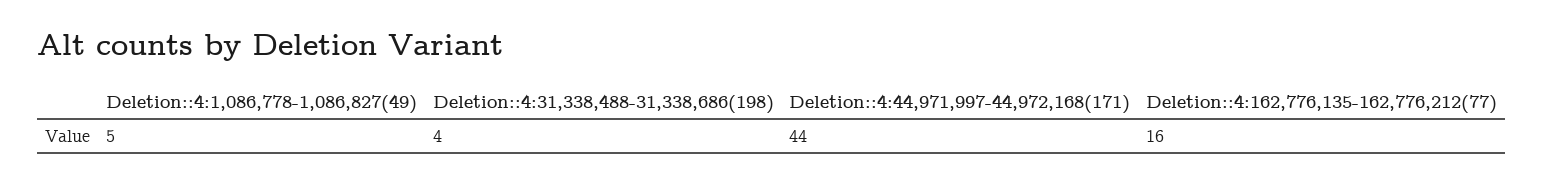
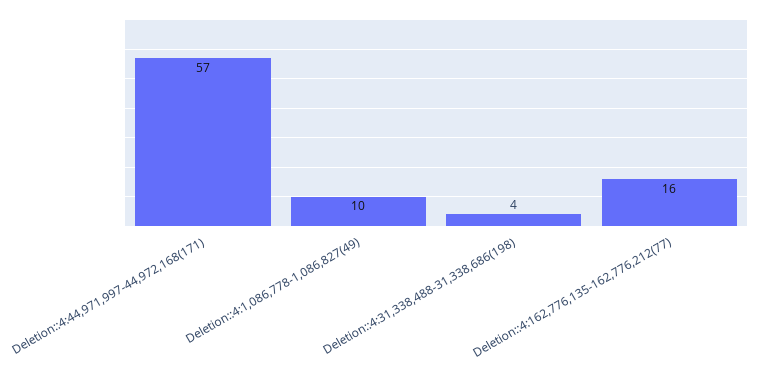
  {
-   "Deletion::4:1,086,778-1,086,827(49)": 5,
+   "Deletion::4:1,086,778-1,086,827(49)": 10,
    "Deletion::4:31,338,488-31,338,686(198)": 4,
-   "Deletion::4:44,971,997-44,972,168(171)": 44,
+   "Deletion::4:44,971,997-44,972,168(171)": 57,
    "Deletion::4:162,776,135-162,776,212(77)": 16
  }

